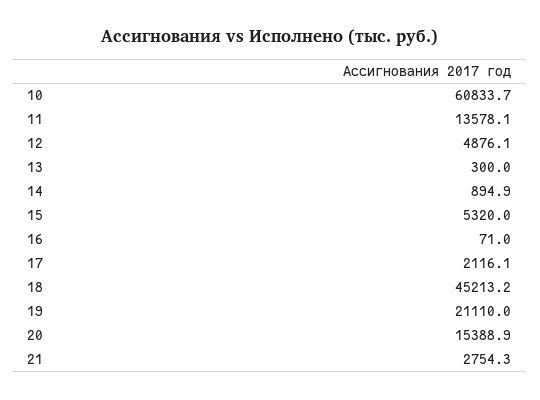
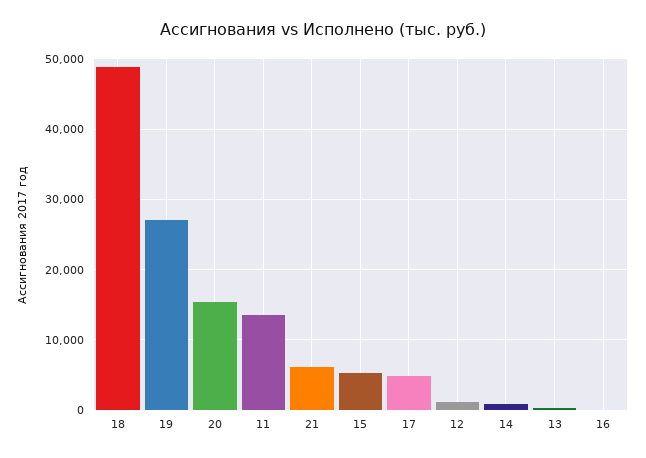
  {
-   "10": 60833.7,
    "11": 13578.1,
-   "12": 4876.1,
+   "12": 1000,
    "13": 300,
    "14": 894.9,
    "15": 5320,
    "16": 71,
-   "17": 2116.1,
+   "17": 5000,
-   "18": 45213.2,
+   "18": 49000,
-   "19": 21110,
+   "19": 27000,
    "20": 15388.9,
-   "21": 2754.3
+   "21": 6000
  }

